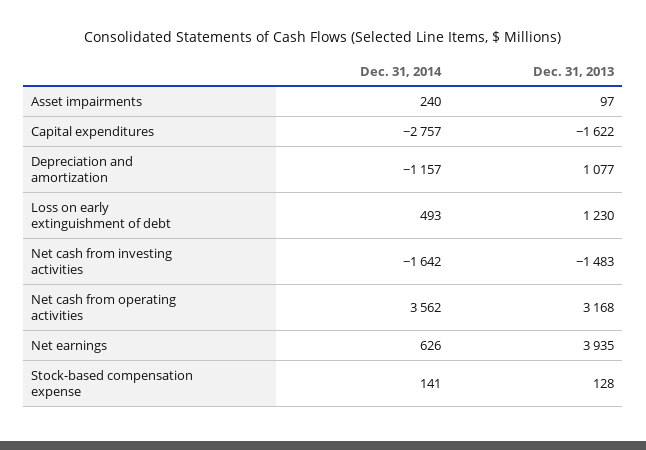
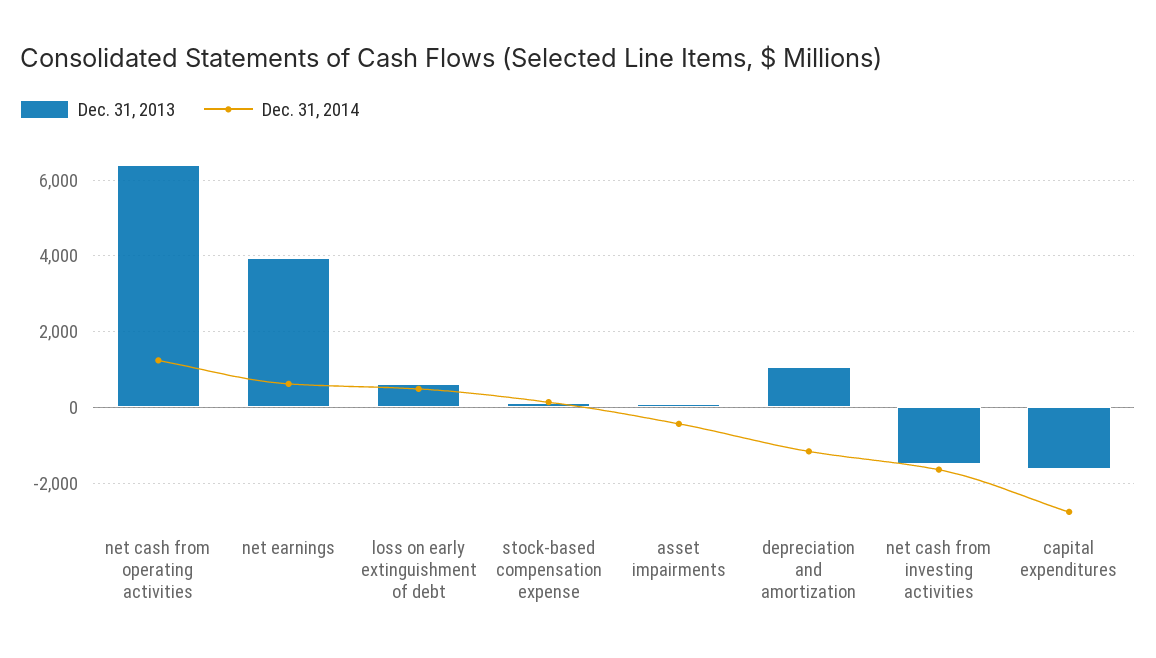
  {
    "Dec. 31, 2014": {
-     "Asset impairments": 240,
+     "Asset impairments": -400,
      "Capital expenditures": -2757,
      "Depreciation and amortization": -1157,
      "Loss on early extinguishment of debt": 493,
      "Net cash from investing activities": -1642,
-     "Net cash from operating activities": 3562,
+     "Net cash from operating activities": 1200,
      "Net earnings": 626,
      "Stock-based compensation expense": 141
    },
    "Dec. 31, 2013": {
      "Asset impairments": 97,
      "Capital expenditures": -1622,
      "Depreciation and amortization": 1077,
-     "Loss on early extinguishment of debt": 1230,
+     "Loss on early extinguishment of debt": 600,
      "Net cash from investing activities": -1483,
-     "Net cash from operating activities": 3168,
+     "Net cash from operating activities": 6400,
      "Net earnings": 3935,
      "Stock-based compensation expense": 128
    }
  }

